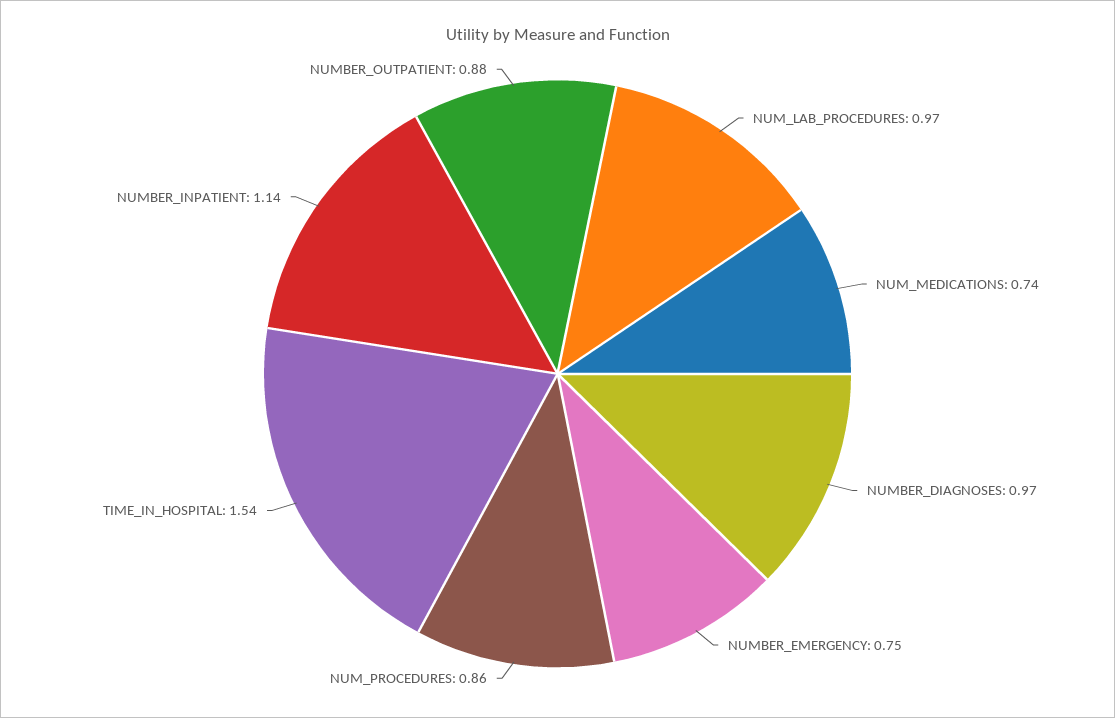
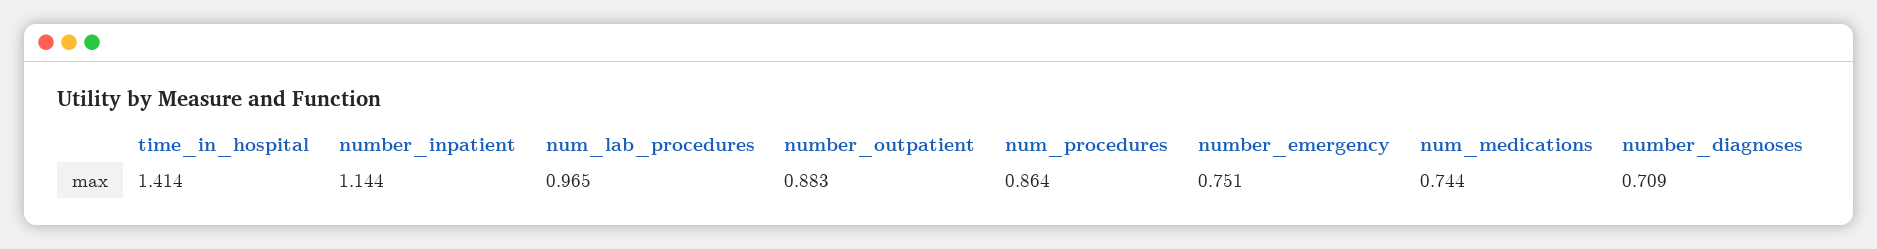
  {
    "NUM_LAB_PROCEDURES": 0.965,
    "NUM_MEDICATIONS": 0.744,
-   "NUMBER_DIAGNOSES": 0.97,
+   "NUMBER_DIAGNOSES": 0.709,
    "NUMBER_EMERGENCY": 0.751,
    "NUM_PROCEDURES": 0.864,
-   "TIME_IN_HOSPITAL": 1.54,
+   "TIME_IN_HOSPITAL": 1.414,
    "NUMBER_INPATIENT": 1.144,
    "NUMBER_OUTPATIENT": 0.883
  }

